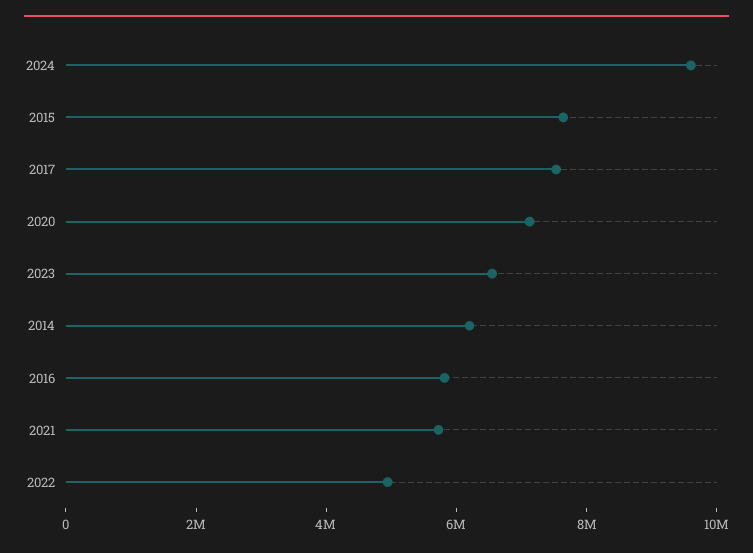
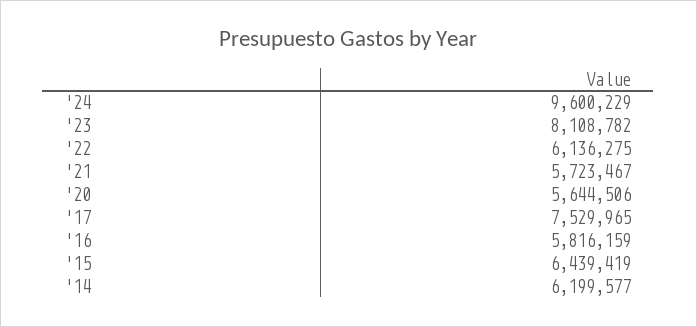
  {
    "2024": 9600229,
-   "2015": 7500000,
+   "2015": 6439419,
    "2017": 7529965,
-   "2020": 7000000,
+   "2020": 5644506,
-   "2023": 6500000,
+   "2023": 8108782,
    "2014": 6199577,
    "2016": 5816159,
    "2021": 5723467,
-   "2022": 5000000
+   "2022": 6136275
  }

